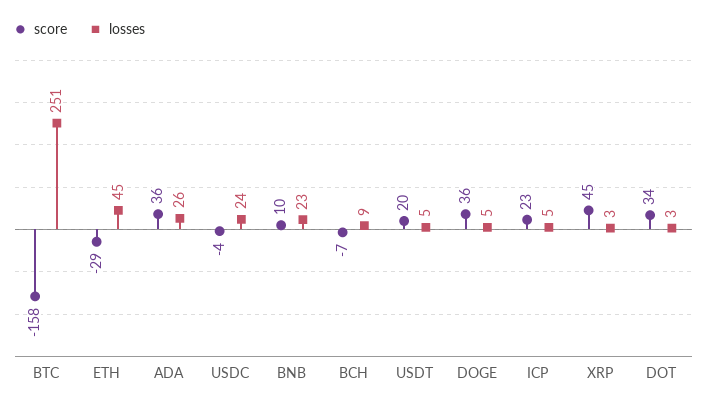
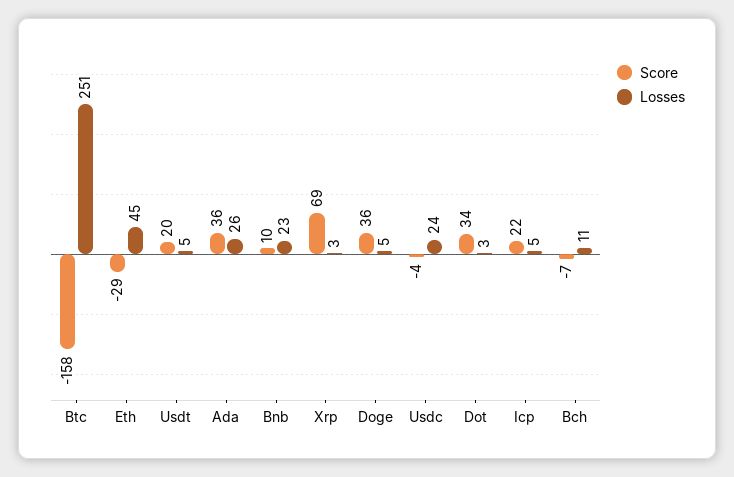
  {
    "score": {
      "BTC": -158,
      "ETH": -29,
      "ADA": 36,
      "USDC": -4,
      "BNB": 10,
      "BCH": -7,
      "USDT": 20,
      "DOGE": 36,
-     "ICP": 23,
+     "ICP": 22,
-     "XRP": 45,
+     "XRP": 69,
      "DOT": 34
    },
    "losses": {
      "BTC": 251,
      "ETH": 45,
      "ADA": 26,
      "USDC": 24,
      "BNB": 23,
-     "BCH": 9,
+     "BCH": 11,
      "USDT": 5,
      "DOGE": 5,
      "ICP": 5,
      "XRP": 3,
      "DOT": 3
    }
  }

